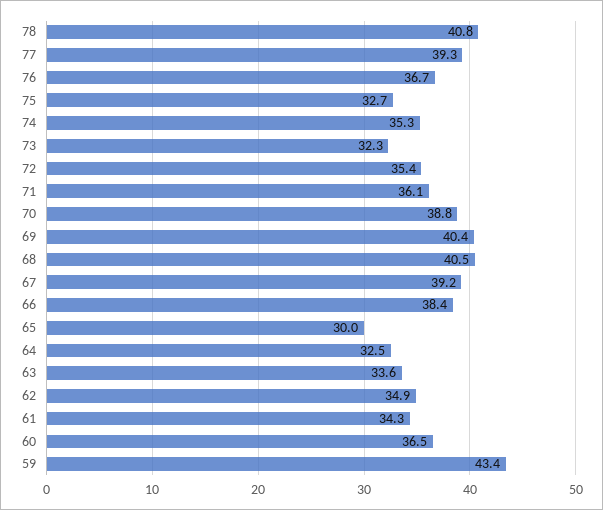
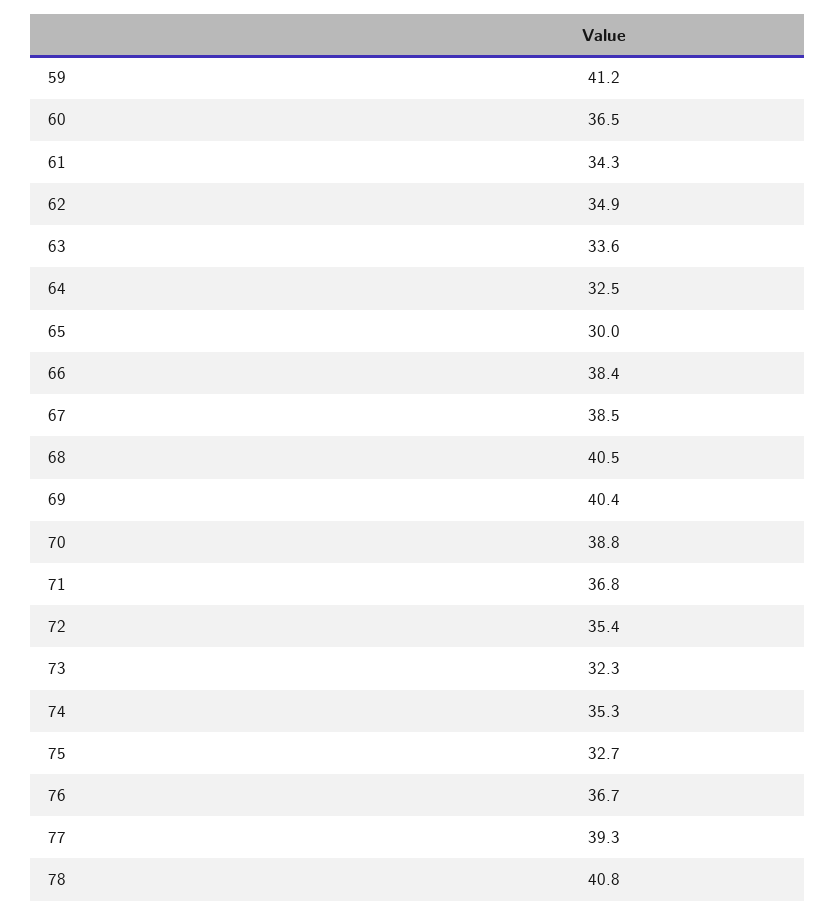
  {
    "78": 40.8,
    "77": 39.3,
    "76": 36.7,
    "75": 32.7,
    "74": 35.3,
    "73": 32.3,
    "72": 35.4,
-   "71": 36.1,
+   "71": 36.8,
    "70": 38.8,
    "69": 40.4,
    "68": 40.5,
-   "67": 39.2,
+   "67": 38.5,
    "66": 38.4,
    "65": 30,
    "64": 32.5,
    "63": 33.6,
    "62": 34.9,
    "61": 34.3,
    "60": 36.5,
-   "59": 43.4
+   "59": 41.2
  }

